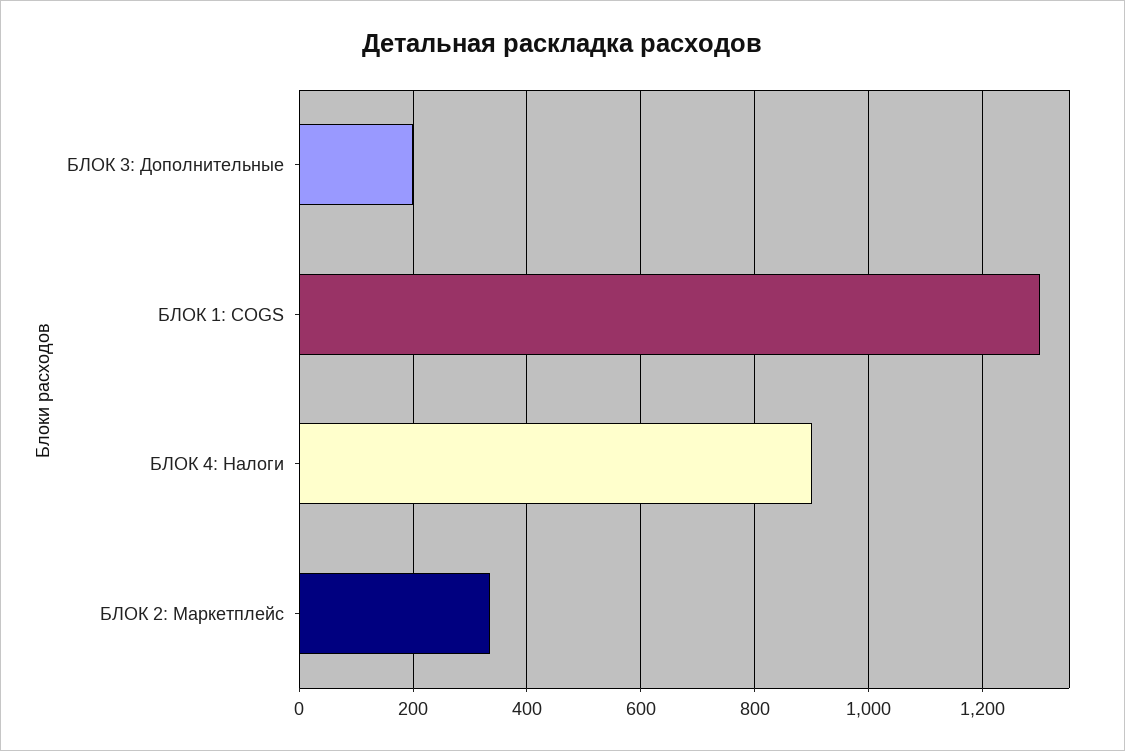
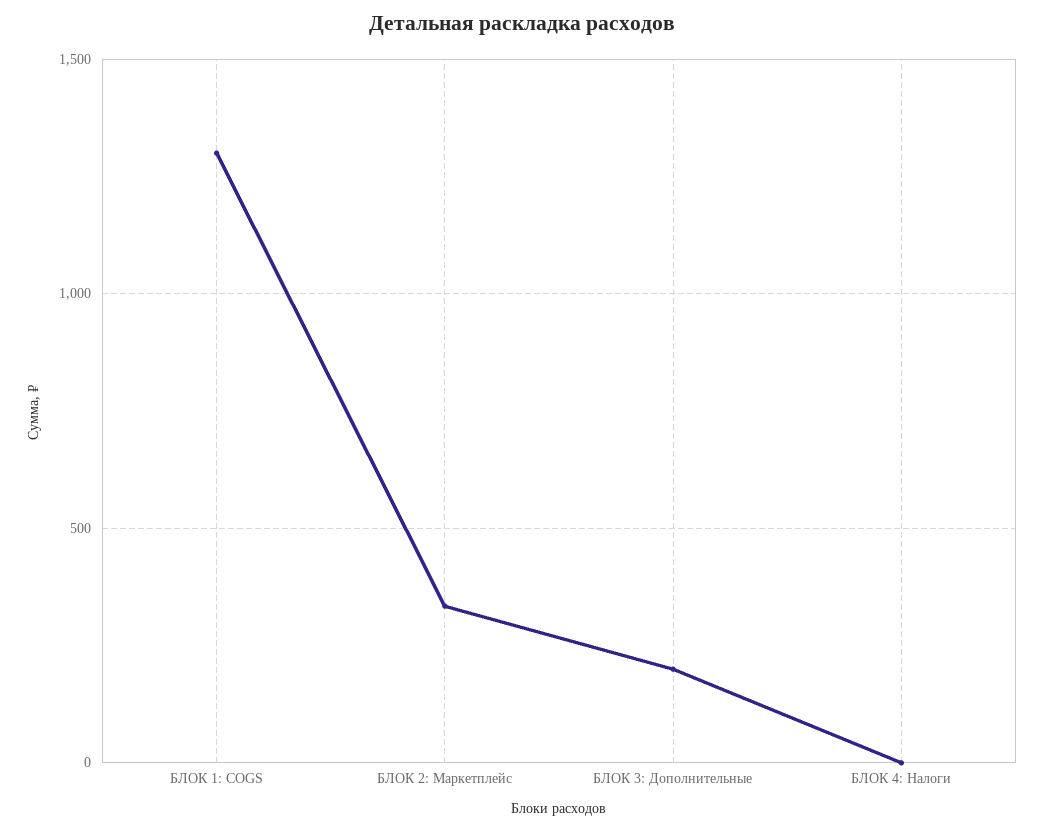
  {
    "БЛОК 3: Дополнительные": 200,
    "БЛОК 1: COGS": 1300,
-   "БЛОК 4: Налоги": 900,
+   "БЛОК 4: Налоги": 0,
    "БЛОК 2: Маркетплейс": 340
  }

